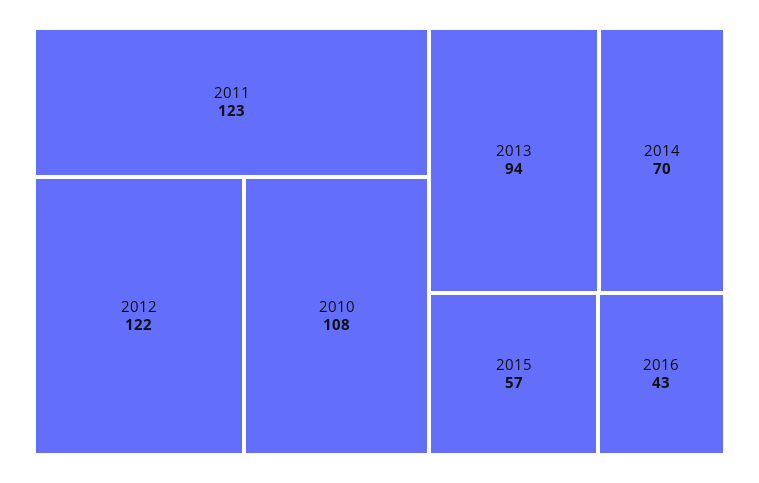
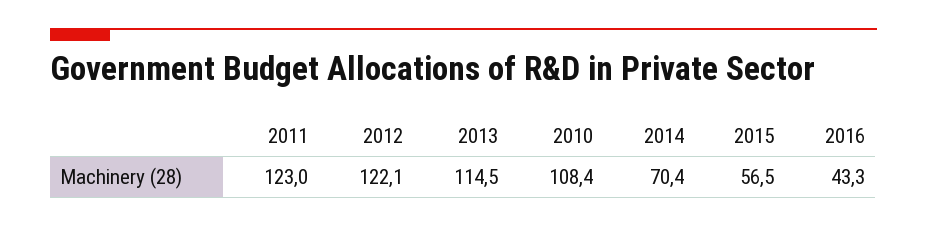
  {
    "2011": 123,
    "2012": 122.1,
    "2010": 108.4,
-   "2013": 94,
+   "2013": 114.5,
    "2014": 70.4,
    "2015": 56.5,
    "2016": 43.3
  }

